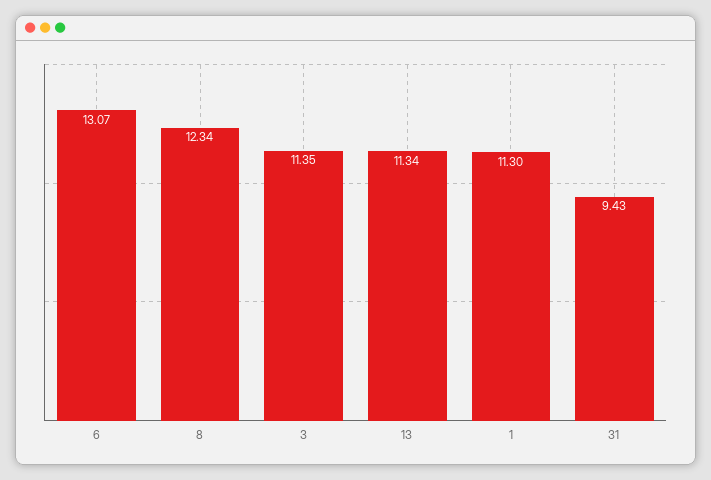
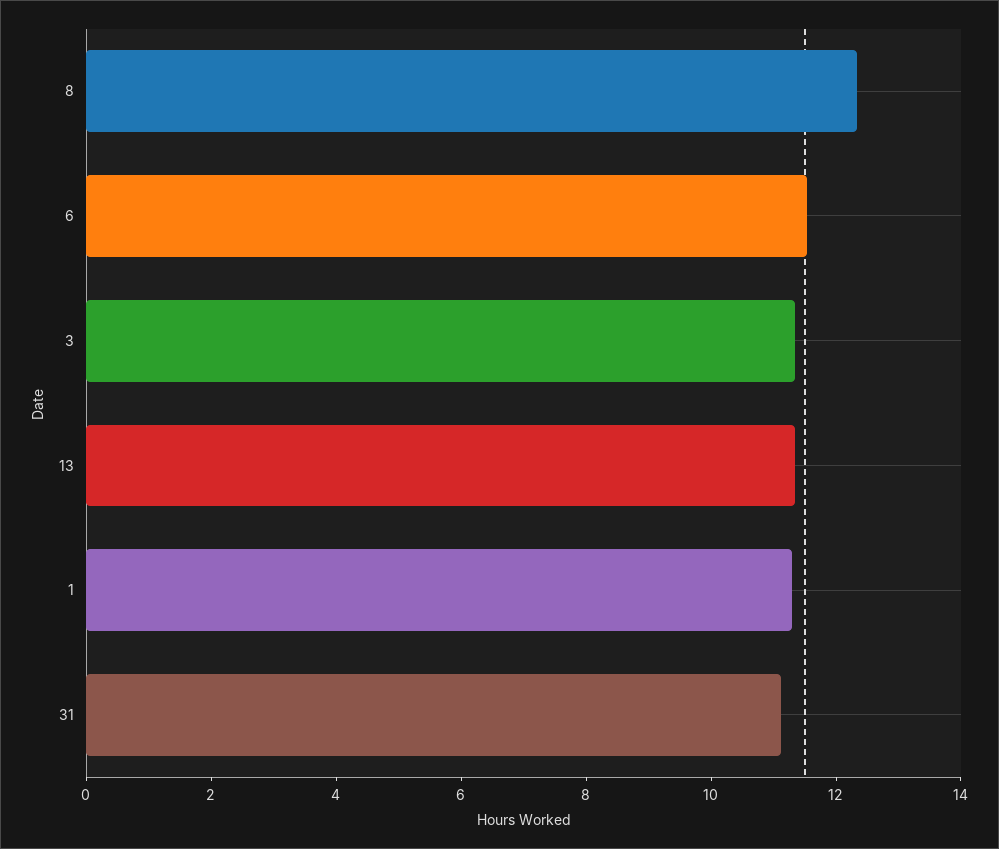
  {
-   "6": 13.07,
+   "6": 11.5,
    "8": 12.34,
    "3": 11.35,
    "13": 11.34,
    "1": 11.3,
-   "31": 9.43
+   "31": 11
  }

